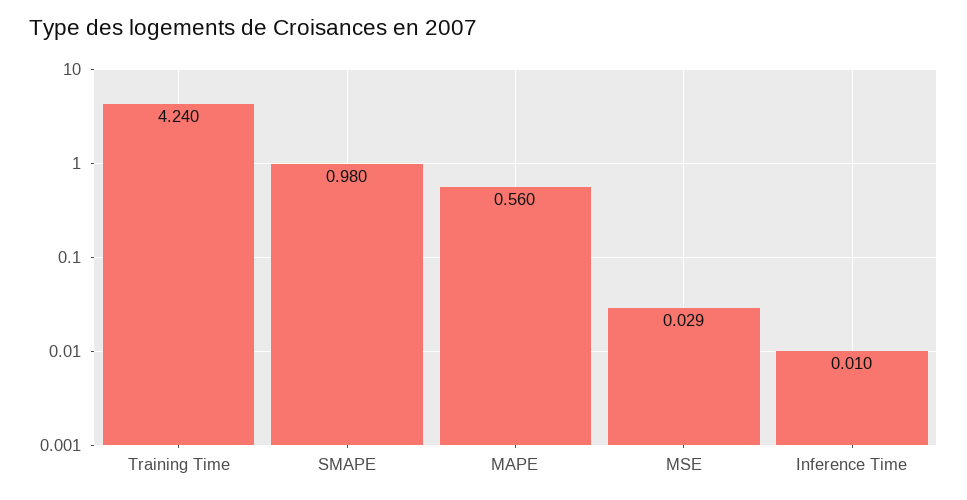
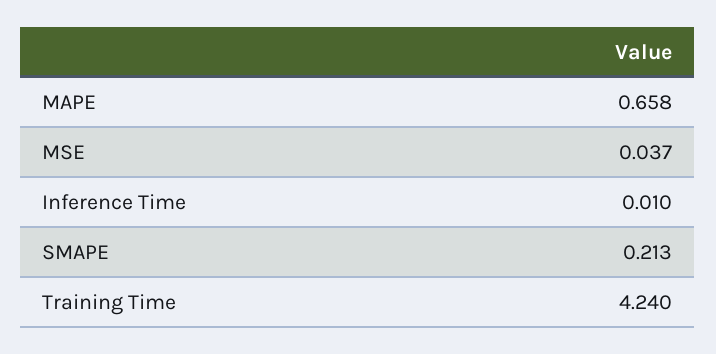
  {
    "Training Time": 4.24,
-   "SMAPE": 0.98,
+   "SMAPE": 0.213,
-   "MAPE": 0.56,
+   "MAPE": 0.658,
-   "MSE": 0.029,
+   "MSE": 0.037,
    "Inference Time": 0.01
  }

